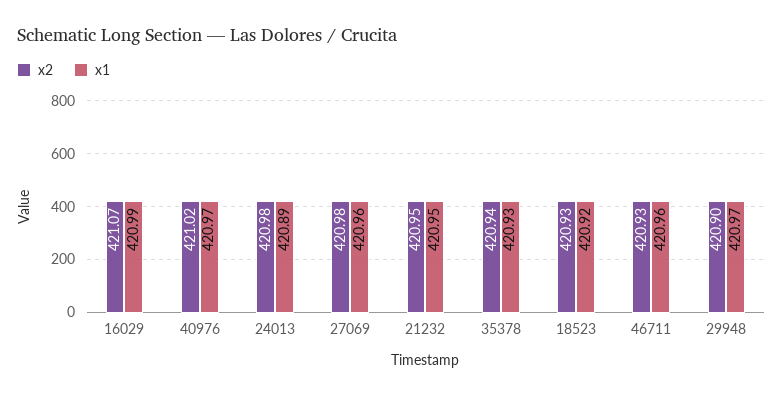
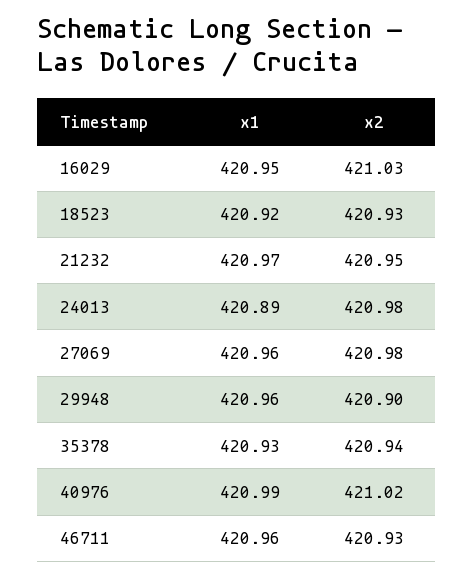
  {
    "x2": {
-     "16029": 421.07,
+     "16029": 421.03,
      "40976": 421.02,
      "24013": 420.98,
      "27069": 420.98,
      "21232": 420.95,
      "35378": 420.94,
      "18523": 420.93,
      "46711": 420.93,
      "29948": 420.9
    },
    "x1": {
-     "16029": 420.99,
+     "16029": 420.95,
-     "40976": 420.97,
+     "40976": 420.99,
      "24013": 420.89,
      "27069": 420.96,
-     "21232": 420.95,
+     "21232": 420.97,
      "35378": 420.93,
      "18523": 420.92,
      "46711": 420.96,
-     "29948": 420.97
+     "29948": 420.96
    }
  }

